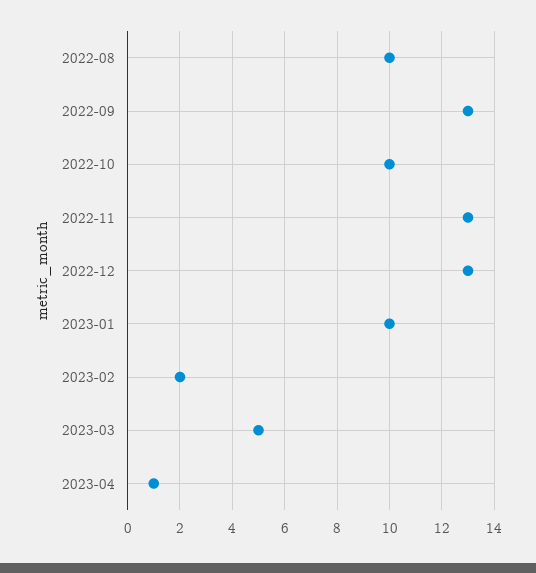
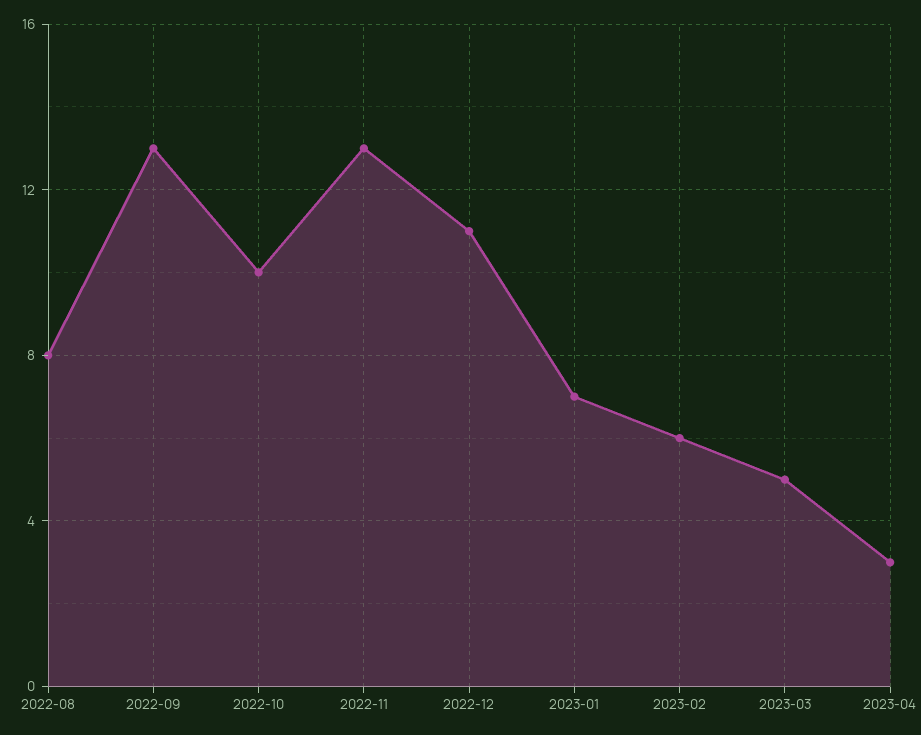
  {
-   "2022-08": 10,
+   "2022-08": 8,
    "2022-09": 13,
    "2022-10": 10,
    "2022-11": 13,
-   "2022-12": 13,
+   "2022-12": 11,
-   "2023-01": 10,
+   "2023-01": 7,
-   "2023-02": 2,
+   "2023-02": 6,
    "2023-03": 5,
-   "2023-04": 1
+   "2023-04": 3
  }

